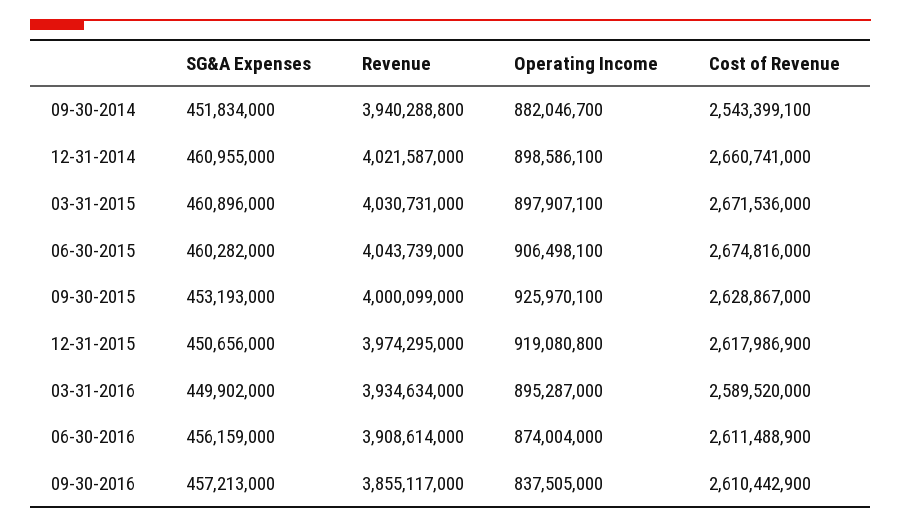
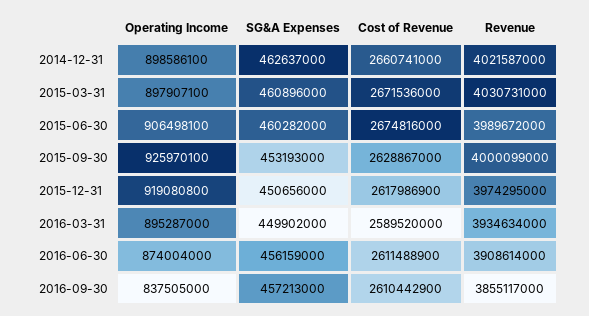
  {
    "SG&A Expenses": {
-     "09-30-2014": 451834000,
-     "12-31-2014": 460955000,
+     "12-31-2014": 462637000,
      "03-31-2015": 460896000,
      "06-30-2015": 460282000,
      "09-30-2015": 453193000,
      "12-31-2015": 450656000,
      "03-31-2016": 449902000,
      "06-30-2016": 456159000,
      "09-30-2016": 457213000
    },
    "Revenue": {
-     "09-30-2014": 3940288800,
      "12-31-2014": 4021587000,
      "03-31-2015": 4030731000,
-     "06-30-2015": 4043739000,
+     "06-30-2015": 3989672000,
      "09-30-2015": 4000099000,
      "12-31-2015": 3974295000,
      "03-31-2016": 3934634000,
      "06-30-2016": 3908614000,
      "09-30-2016": 3855117000
    },
    "Operating Income": {
-     "09-30-2014": 882046700,
      "12-31-2014": 898586100,
      "03-31-2015": 897907100,
      "06-30-2015": 906498100,
      "09-30-2015": 925970100,
      "12-31-2015": 919080800,
      "03-31-2016": 895287000,
      "06-30-2016": 874004000,
      "09-30-2016": 837505000
    },
    "Cost of Revenue": {
-     "09-30-2014": 2543399100,
      "12-31-2014": 2660741000,
      "03-31-2015": 2671536000,
      "06-30-2015": 2674816000,
      "09-30-2015": 2628867000,
      "12-31-2015": 2617986900,
      "03-31-2016": 2589520000,
      "06-30-2016": 2611488900,
      "09-30-2016": 2610442900
    }
  }

